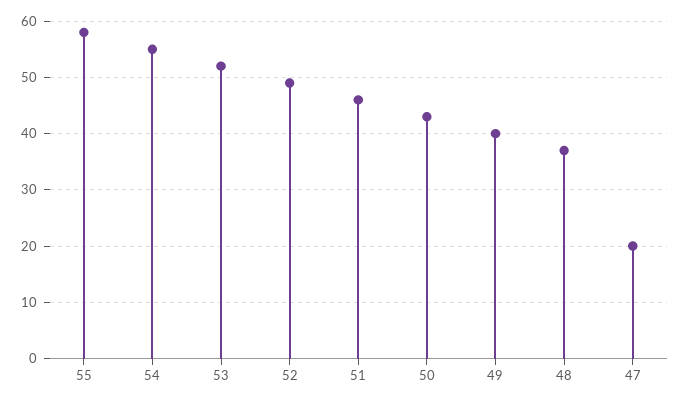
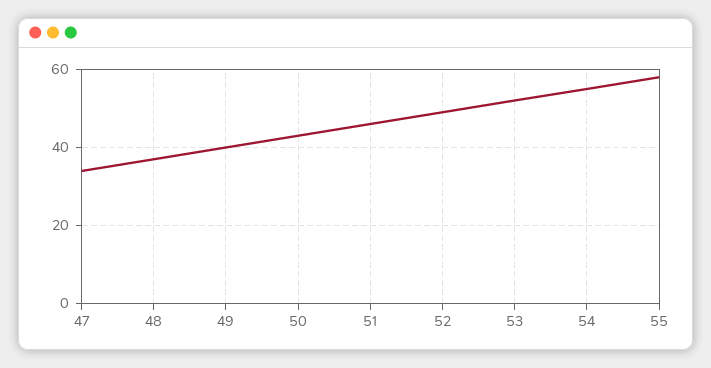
  {
    "55": 60,
    "54": 55,
    "53": 50,
    "52": 50,
    "51": 45,
    "50": 45,
    "49": 40,
    "48": 35,
-   "47": 20
+   "47": 35
  }

